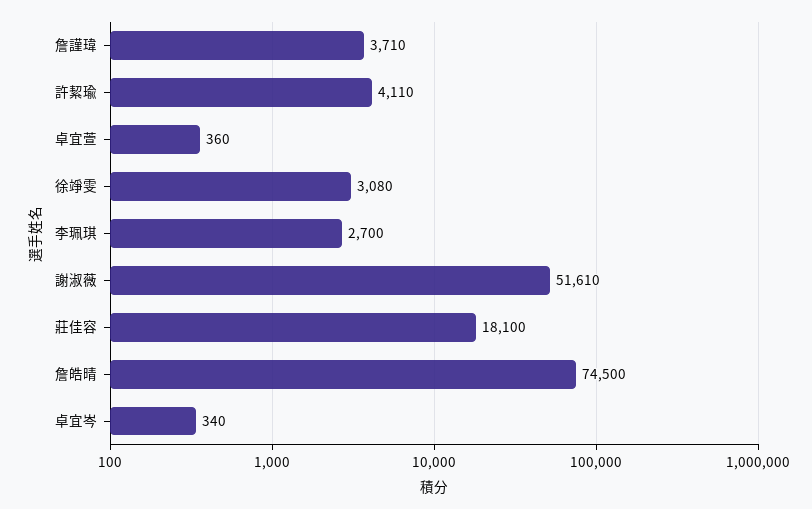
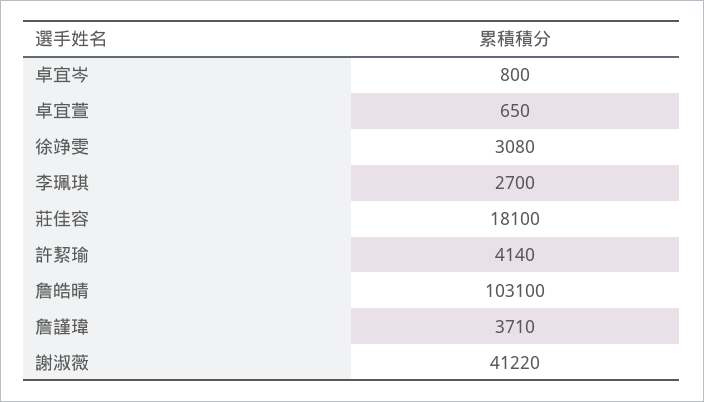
  {
    "詹謹瑋": 3710,
-   "許絜瑜": 4110,
+   "許絜瑜": 4140,
-   "卓宜萱": 360,
+   "卓宜萱": 650,
    "徐竫雯": 3080,
    "李珮琪": 2700,
-   "謝淑薇": 51610,
+   "謝淑薇": 41220,
    "莊佳容": 18100,
-   "詹皓晴": 74500,
+   "詹皓晴": 103100,
-   "卓宜岑": 340
+   "卓宜岑": 800
  }

